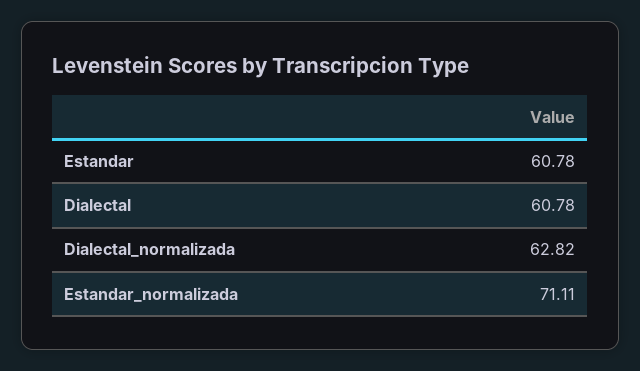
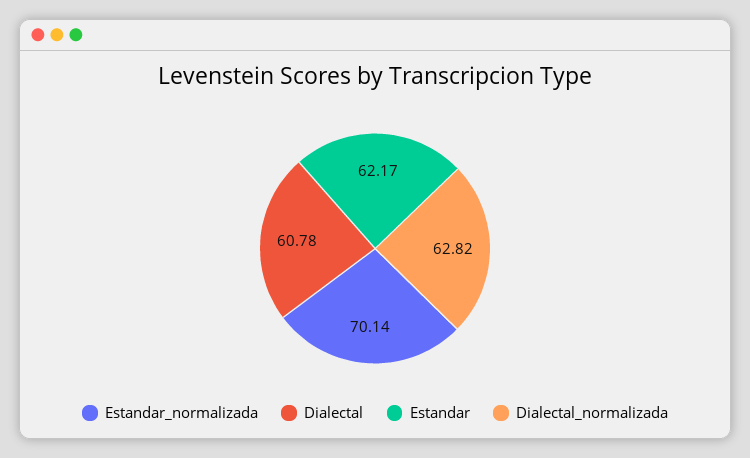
  {
-   "Estandar": 60.78,
+   "Estandar": 62.17,
    "Dialectal": 60.78,
    "Dialectal_normalizada": 62.82,
-   "Estandar_normalizada": 71.11
+   "Estandar_normalizada": 70.14
  }

